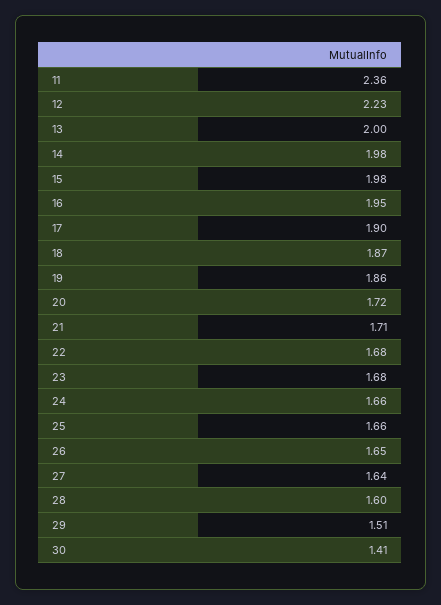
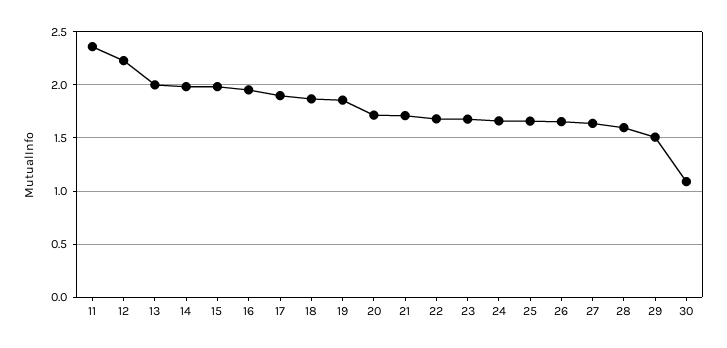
  {
    "11": 2.36,
    "12": 2.23,
    "13": 2,
    "14": 1.98,
    "15": 1.98,
    "16": 1.95,
    "17": 1.9,
    "18": 1.87,
    "19": 1.86,
    "20": 1.72,
    "21": 1.71,
    "22": 1.68,
    "23": 1.68,
    "24": 1.66,
    "25": 1.66,
    "26": 1.65,
    "27": 1.64,
    "28": 1.6,
    "29": 1.51,
-   "30": 1.41
+   "30": 1.1
  }

